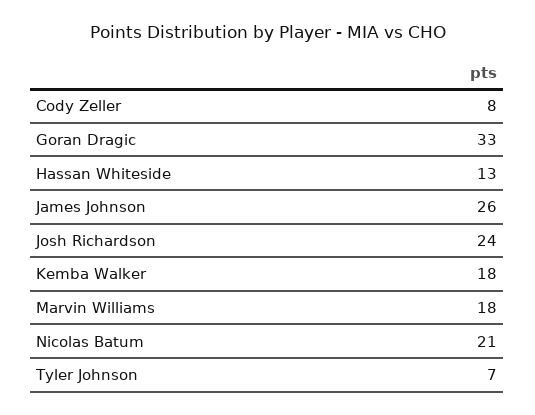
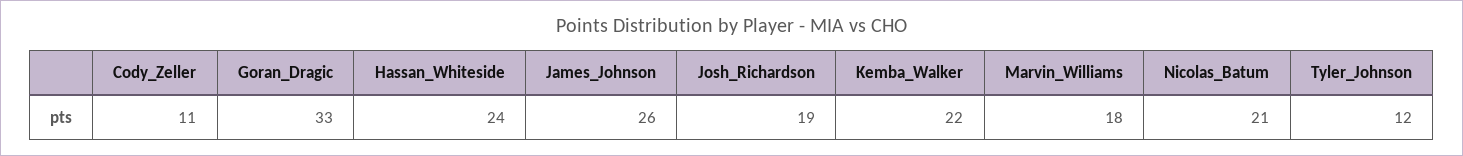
  {
-   "Cody Zeller": 8,
+   "Cody Zeller": 11,
    "Goran Dragic": 33,
-   "Hassan Whiteside": 13,
+   "Hassan Whiteside": 24,
    "James Johnson": 26,
-   "Josh Richardson": 24,
+   "Josh Richardson": 19,
-   "Kemba Walker": 18,
+   "Kemba Walker": 22,
    "Marvin Williams": 18,
    "Nicolas Batum": 21,
-   "Tyler Johnson": 7
+   "Tyler Johnson": 12
  }

